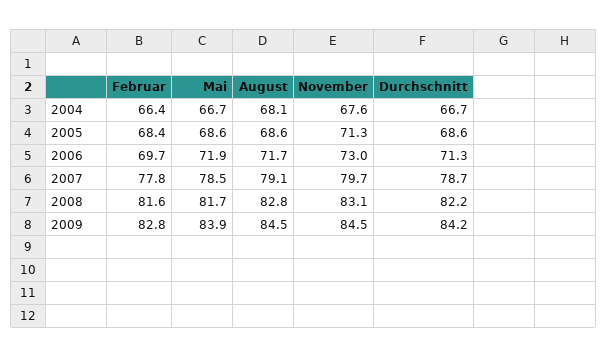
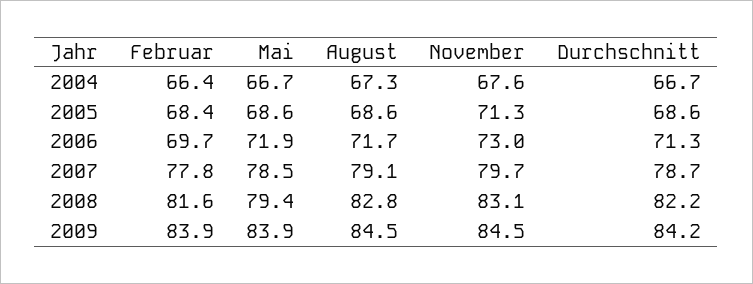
  {
    "Februar": {
      "2004": 66.4,
      "2005": 68.4,
      "2006": 69.7,
      "2007": 77.8,
      "2008": 81.6,
-     "2009": 82.8
+     "2009": 83.9
    },
    "Mai": {
      "2004": 66.7,
      "2005": 68.6,
      "2006": 71.9,
      "2007": 78.5,
-     "2008": 81.7,
+     "2008": 79.4,
      "2009": 83.9
    },
    "August": {
-     "2004": 68.1,
+     "2004": 67.3,
      "2005": 68.6,
      "2006": 71.7,
      "2007": 79.1,
      "2008": 82.8,
      "2009": 84.5
    },
    "November": {
      "2004": 67.6,
      "2005": 71.3,
      "2006": 73,
      "2007": 79.7,
      "2008": 83.1,
      "2009": 84.5
    },
    "Durchschnitt": {
      "2004": 66.7,
      "2005": 68.6,
      "2006": 71.3,
      "2007": 78.7,
      "2008": 82.2,
      "2009": 84.2
    }
  }

